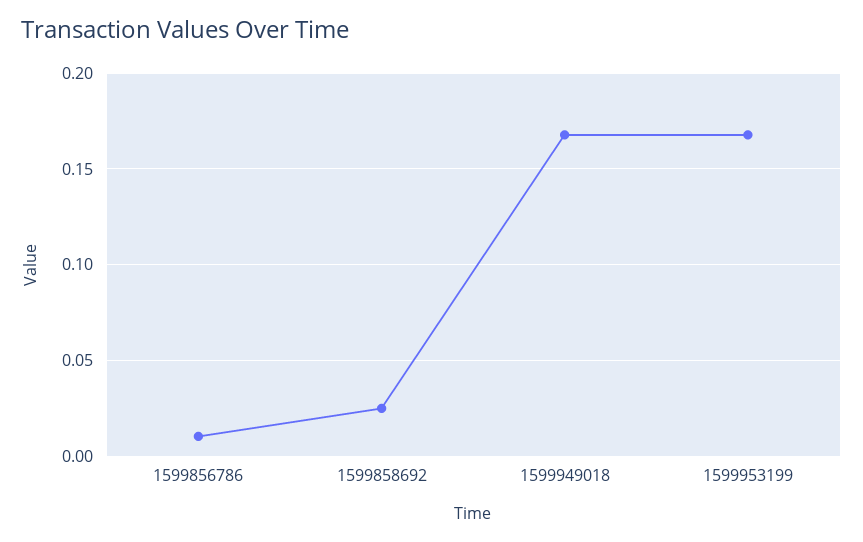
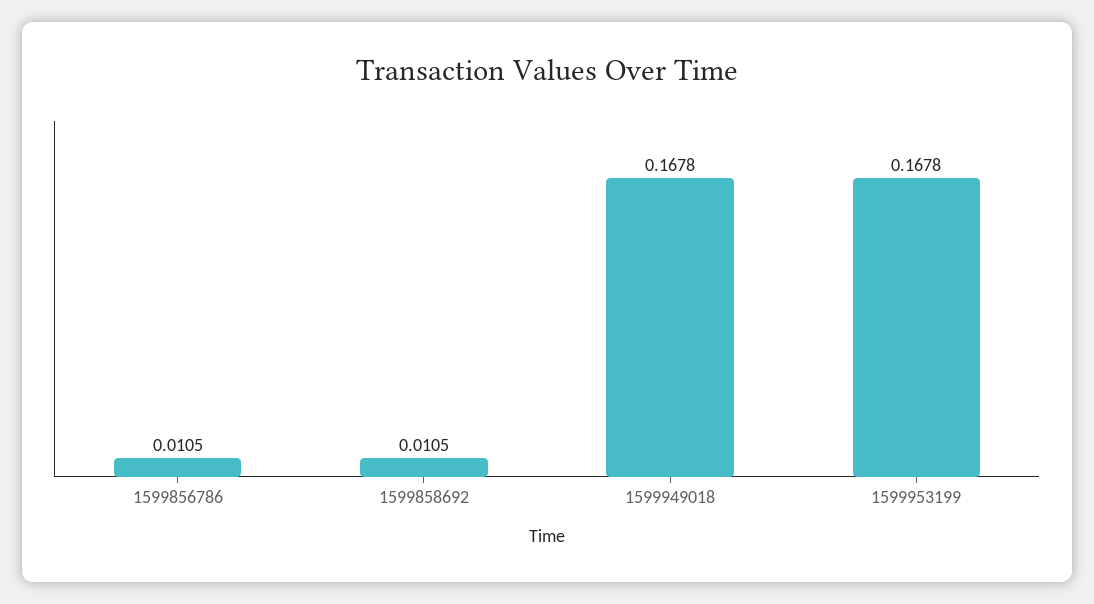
  {
    "1599856786": 0.0105,
-   "1599858692": 0.025,
+   "1599858692": 0.0105,
    "1599949018": 0.1678,
    "1599953199": 0.1678
  }

